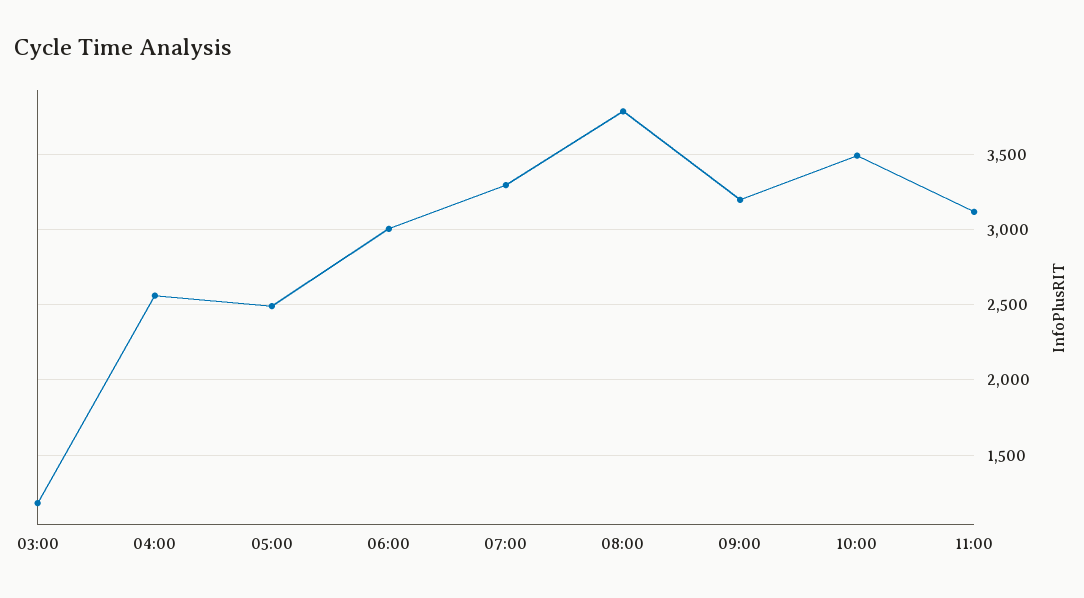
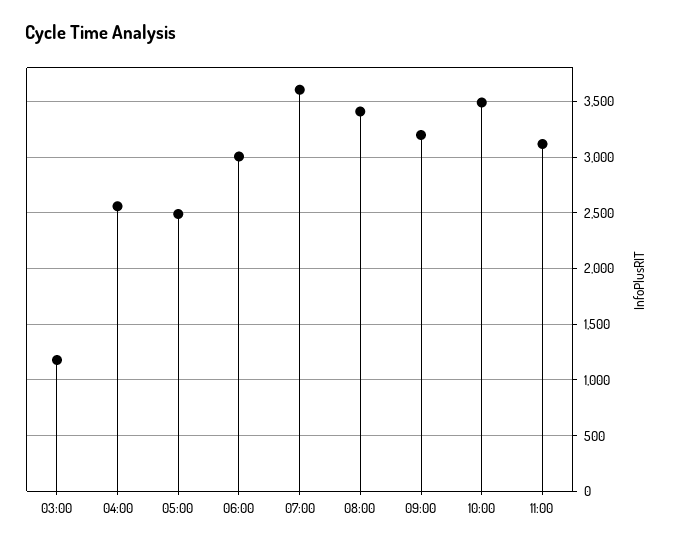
  {
    "03:00": 1200,
    "04:00": 2550,
    "05:00": 2500,
    "06:00": 3000,
-   "07:00": 3300,
+   "07:00": 3600,
-   "08:00": 3800,
+   "08:00": 3400,
    "09:00": 3200,
    "10:00": 3500,
    "11:00": 3100
  }

